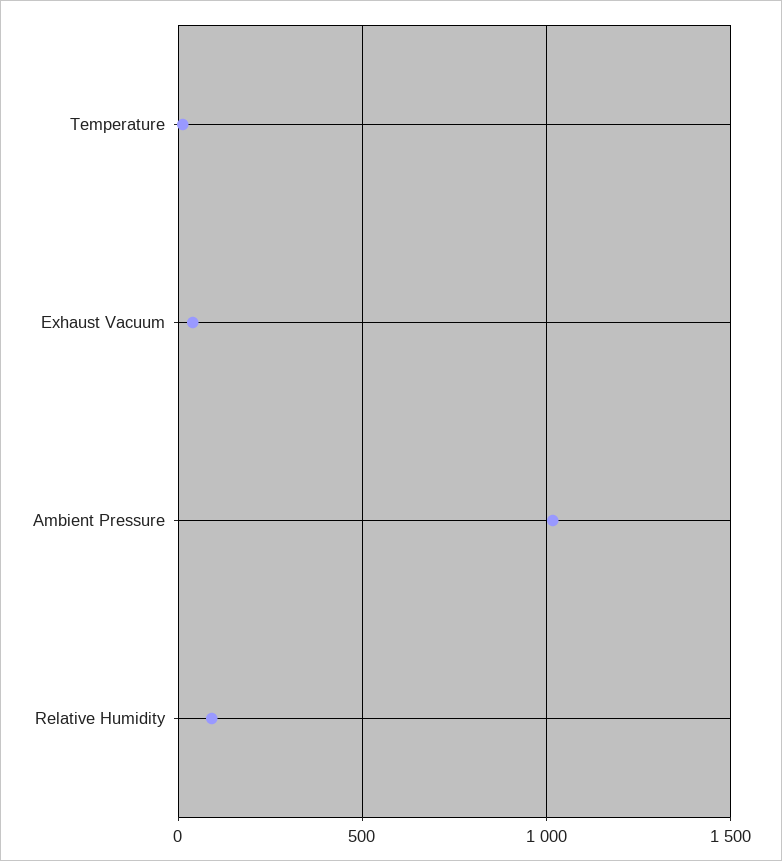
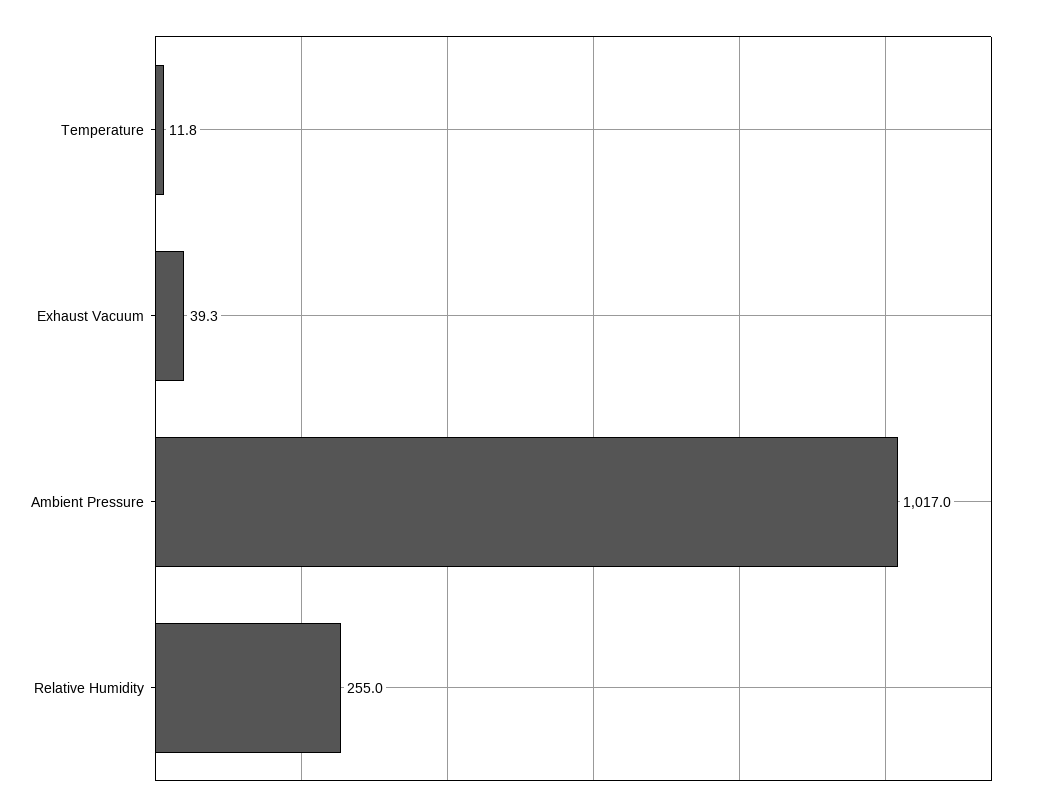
  {
    "Temperature": 11.8,
    "Exhaust Vacuum": 39.3,
    "Ambient Pressure": 1017,
-   "Relative Humidity": 100
+   "Relative Humidity": 255
  }

